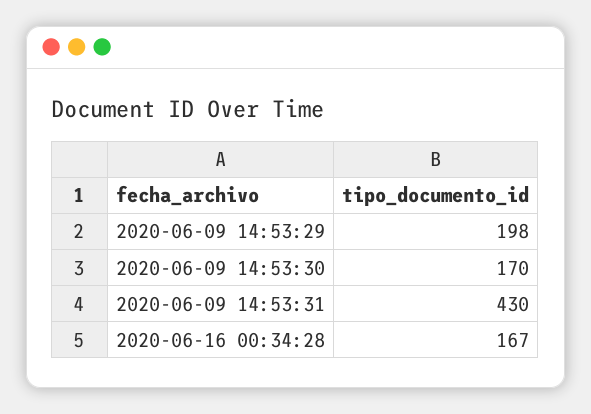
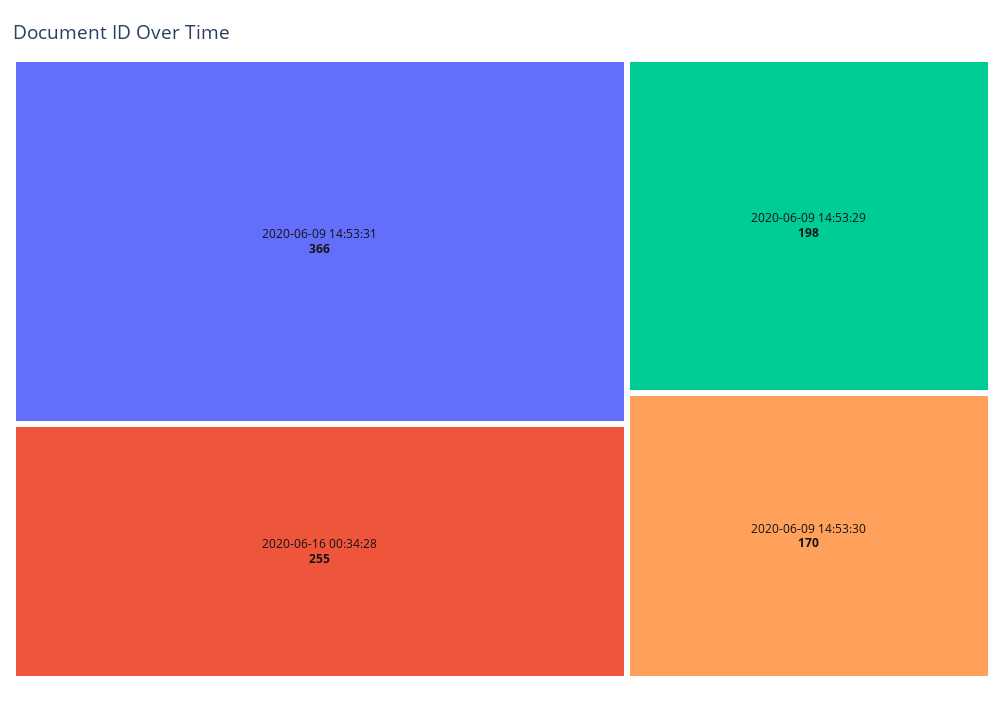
  {
    "2020-06-09 14:53:29": 198,
    "2020-06-09 14:53:30": 170,
-   "2020-06-09 14:53:31": 430,
+   "2020-06-09 14:53:31": 366,
-   "2020-06-16 00:34:28": 167
+   "2020-06-16 00:34:28": 255
  }

